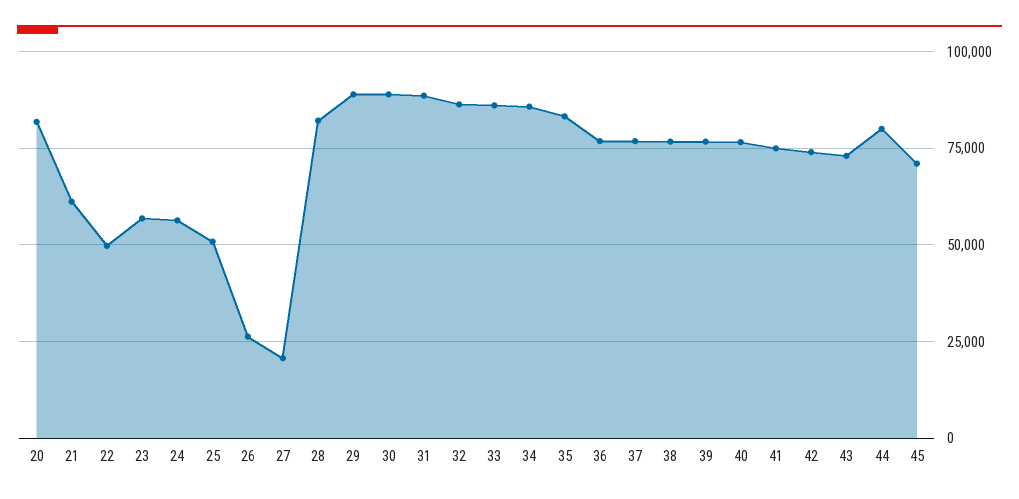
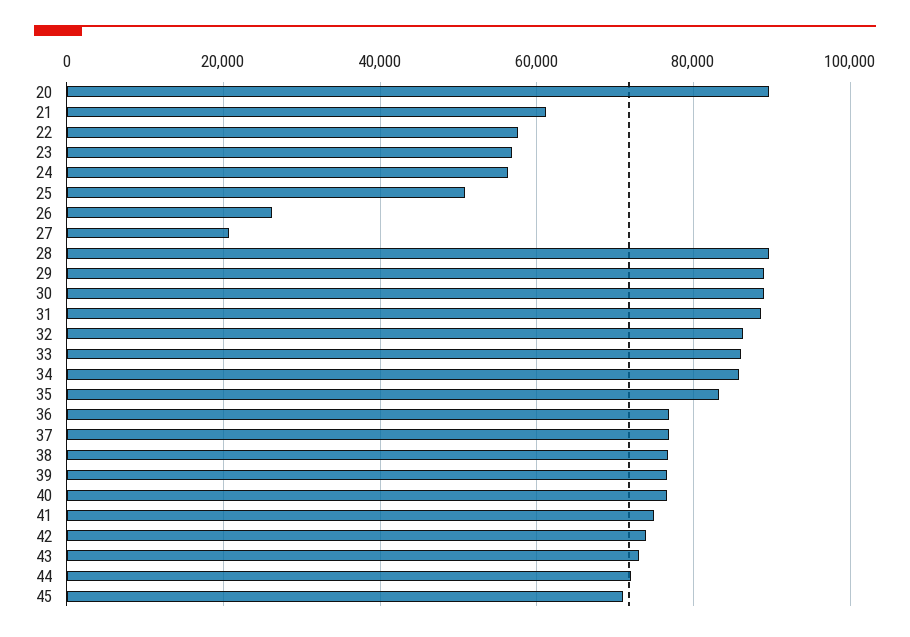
  {
-   "20": 82500,
+   "20": 90000,
    "21": 62000,
-   "22": 50000,
+   "22": 58000,
    "23": 56000,
    "24": 56000,
    "25": 50000,
    "26": 26000,
    "27": 20000,
-   "28": 82500,
+   "28": 90000,
    "29": 88000,
    "30": 88000,
    "31": 88000,
    "32": 86000,
    "33": 86000,
    "34": 86000,
    "35": 84000,
    "36": 76000,
    "37": 76000,
    "38": 76000,
    "39": 76000,
    "40": 76000,
    "41": 76000,
    "42": 74000,
    "43": 74000,
-   "44": 80000,
+   "44": 72000,
    "45": 72000
  }

